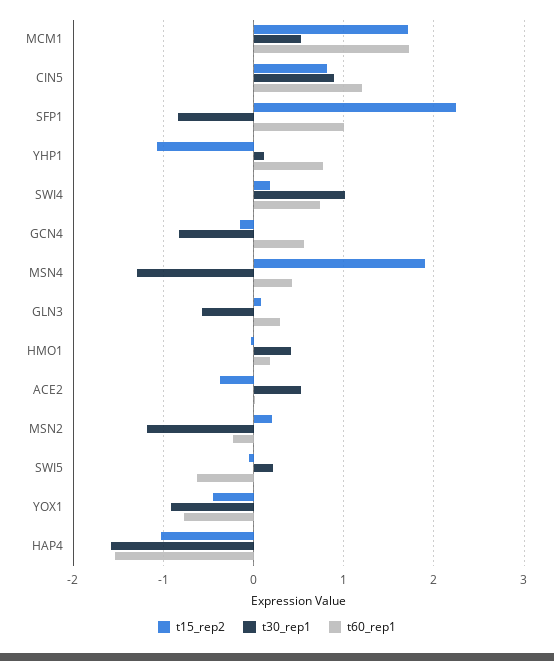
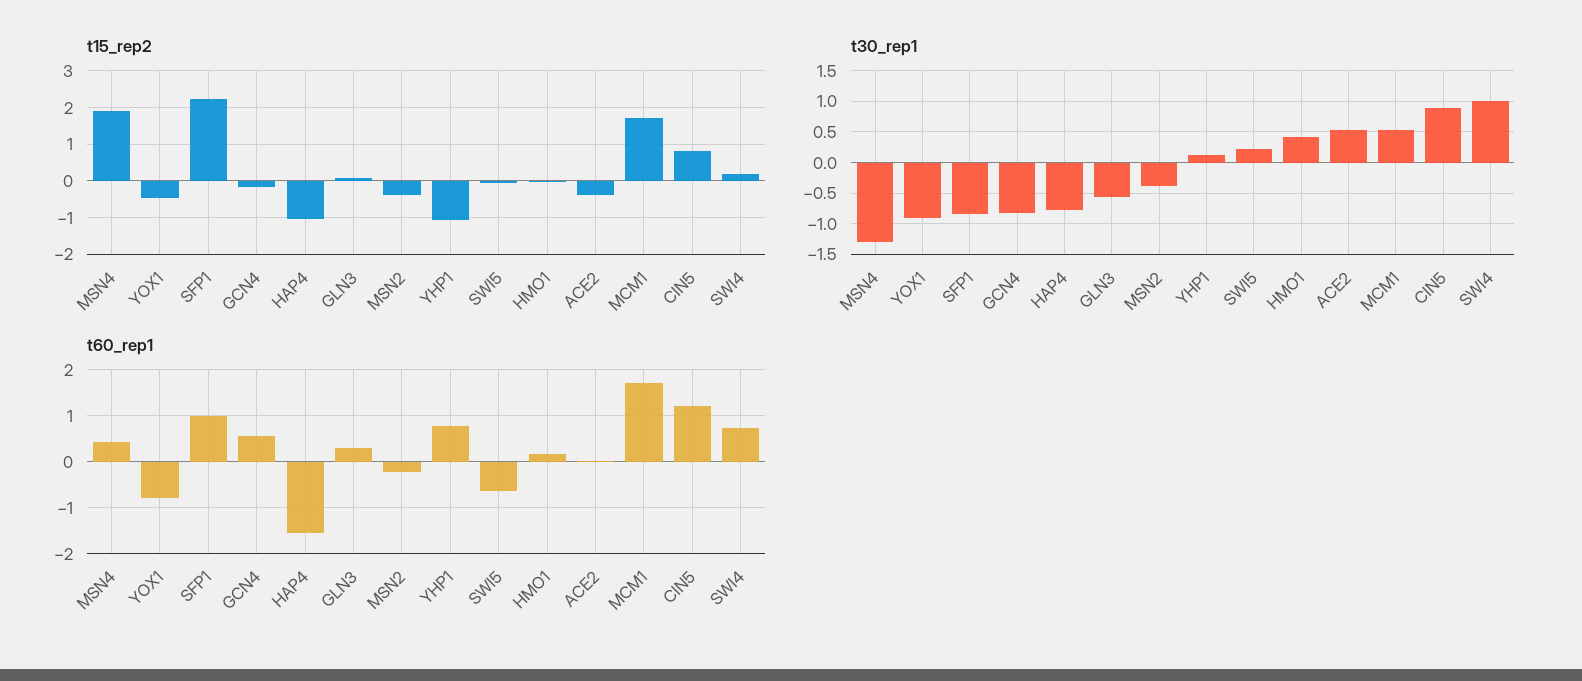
  {
    "t15_rep2": {
      "MCM1": 1.7,
      "CIN5": 0.8,
      "SFP1": 2.2,
      "YHP1": -1.1,
      "SWI4": 0.2,
      "GCN4": -0.2,
      "MSN4": 1.9,
      "GLN3": 0.1,
      "HMO1": 0,
      "ACE2": -0.4,
-     "MSN2": 0.2,
+     "MSN2": -0.4,
      "SWI5": 0,
      "YOX1": -0.5,
      "HAP4": -1
    },
    "t30_rep1": {
      "MCM1": 0.5,
      "CIN5": 0.9,
      "SFP1": -0.8,
      "YHP1": 0.1,
      "SWI4": 1,
      "GCN4": -0.8,
      "MSN4": -1.3,
      "GLN3": -0.6,
      "HMO1": 0.4,
      "ACE2": 0.5,
-     "MSN2": -1.2,
+     "MSN2": -0.4,
      "SWI5": 0.2,
      "YOX1": -0.9,
-     "HAP4": -1.6
+     "HAP4": -0.8
    },
    "t60_rep1": {
      "MCM1": 1.7,
      "CIN5": 1.2,
      "SFP1": 1,
      "YHP1": 0.8,
      "SWI4": 0.7,
      "GCN4": 0.6,
      "MSN4": 0.4,
      "GLN3": 0.3,
      "HMO1": 0.2,
      "ACE2": 0,
      "MSN2": -0.2,
      "SWI5": -0.6,
      "YOX1": -0.8,
      "HAP4": -1.5
    }
  }

